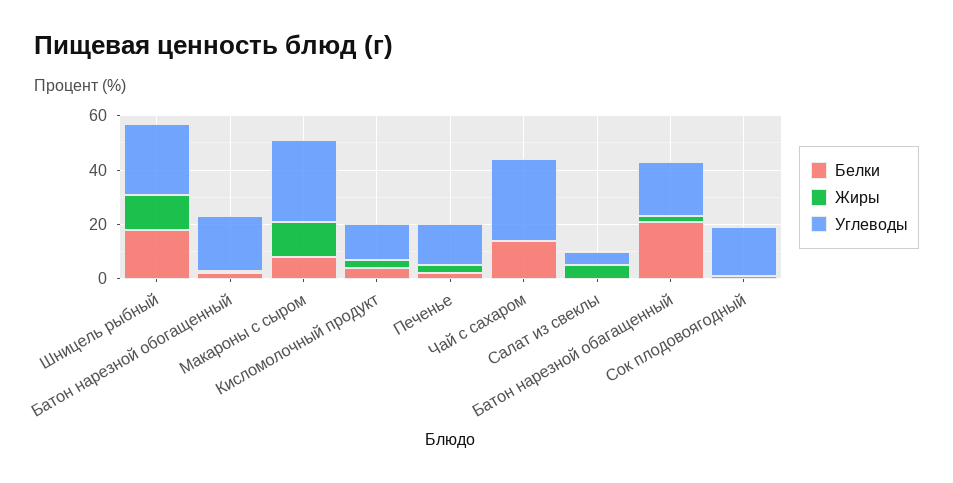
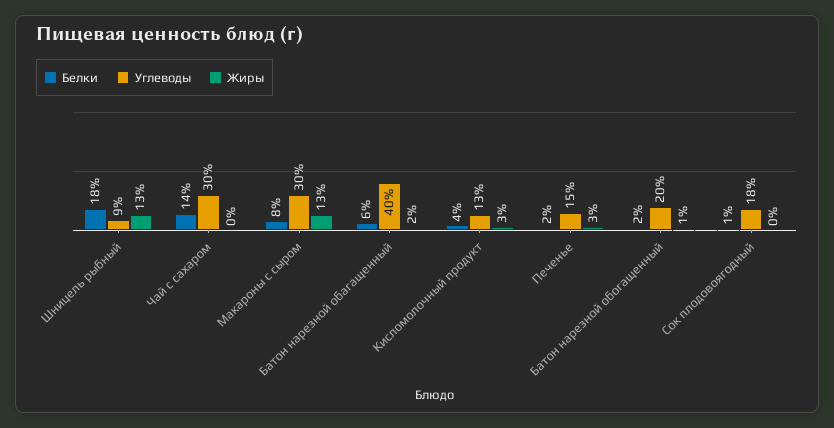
  {
    "Белки": {
      "Шницель рыбный": 18,
      "Батон нарезной обогащенный": 2,
      "Макароны с сыром": 8,
      "Кисломолочный продукт": 4,
      "Печенье": 2,
      "Чай с сахаром": 14,
-     "Салат из свеклы": 0,
-     "Батон нарезной обагащенный": 20,
+     "Батон нарезной обагащенный": 6,
      "Сок плодовоягодный": 1
    },
    "Жиры": {
      "Шницель рыбный": 13,
      "Батон нарезной обогащенный": 1,
      "Макароны с сыром": 13,
      "Кисломолочный продукт": 3,
      "Печенье": 3,
      "Чай с сахаром": 0,
-     "Салат из свеклы": 5,
      "Батон нарезной обагащенный": 2,
      "Сок плодовоягодный": 0
    },
    "Углеводы": {
-     "Шницель рыбный": 25,
+     "Шницель рыбный": 9,
      "Батон нарезной обогащенный": 20,
      "Макароны с сыром": 30,
      "Кисломолочный продукт": 13,
      "Печенье": 15,
      "Чай с сахаром": 30,
-     "Салат из свеклы": 5,
-     "Батон нарезной обагащенный": 20,
+     "Батон нарезной обагащенный": 40,
      "Сок плодовоягодный": 18
    }
  }

